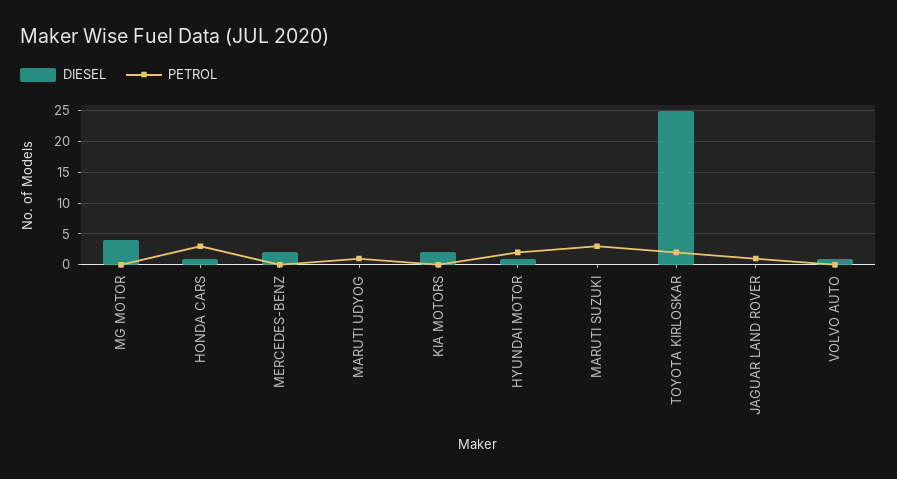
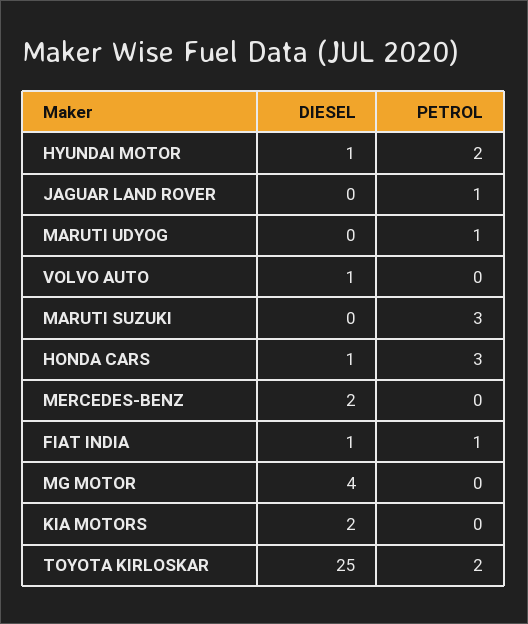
  {
    "DIESEL": {
      "MG MOTOR": 4,
      "HONDA CARS": 1,
      "MERCEDES-BENZ": 2,
      "MARUTI UDYOG": 0,
      "KIA MOTORS": 2,
      "HYUNDAI MOTOR": 1,
      "MARUTI SUZUKI": 0,
      "TOYOTA KIRLOSKAR": 25,
      "JAGUAR LAND ROVER": 0,
-     "VOLVO AUTO": 1
+     "VOLVO AUTO": 1,
+     "FIAT INDIA": 1
    },
    "PETROL": {
      "MG MOTOR": 0,
      "HONDA CARS": 3,
      "MERCEDES-BENZ": 0,
      "MARUTI UDYOG": 1,
      "KIA MOTORS": 0,
      "HYUNDAI MOTOR": 2,
      "MARUTI SUZUKI": 3,
      "TOYOTA KIRLOSKAR": 2,
      "JAGUAR LAND ROVER": 1,
-     "VOLVO AUTO": 0
+     "VOLVO AUTO": 0,
+     "FIAT INDIA": 1
    }
  }

